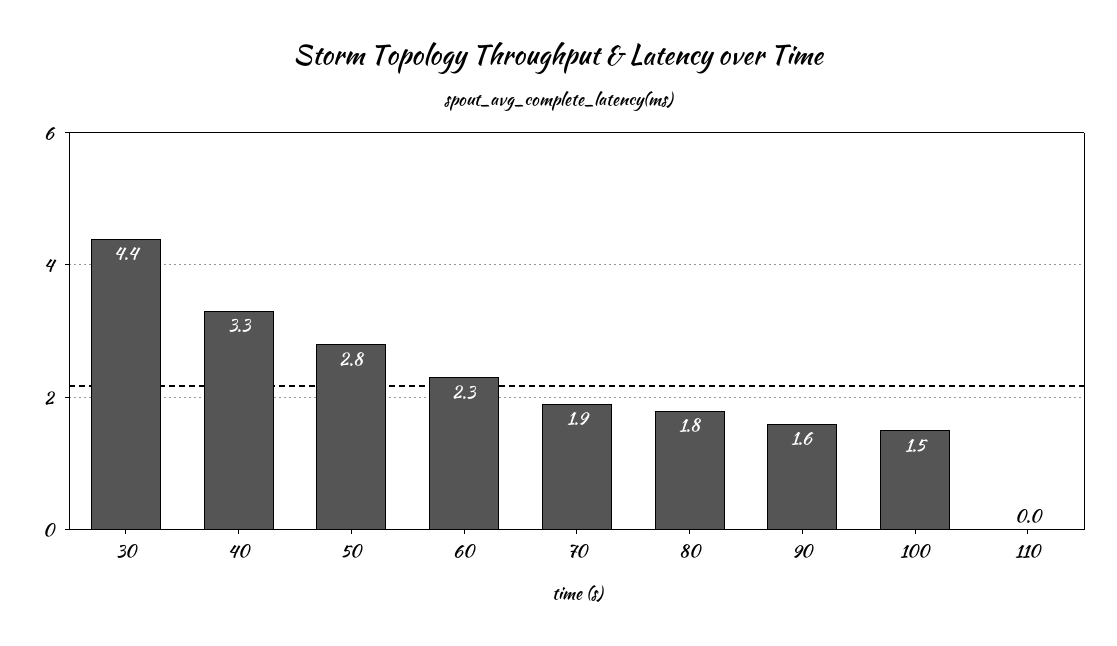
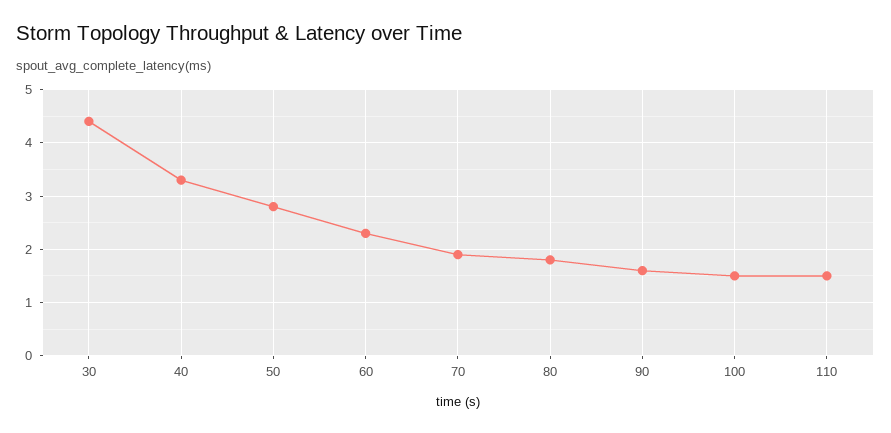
  {
    "30": 4.4,
    "40": 3.3,
    "50": 2.8,
    "60": 2.3,
    "70": 1.9,
    "80": 1.8,
    "90": 1.6,
    "100": 1.5,
-   "110": 0
+   "110": 1.5
  }

